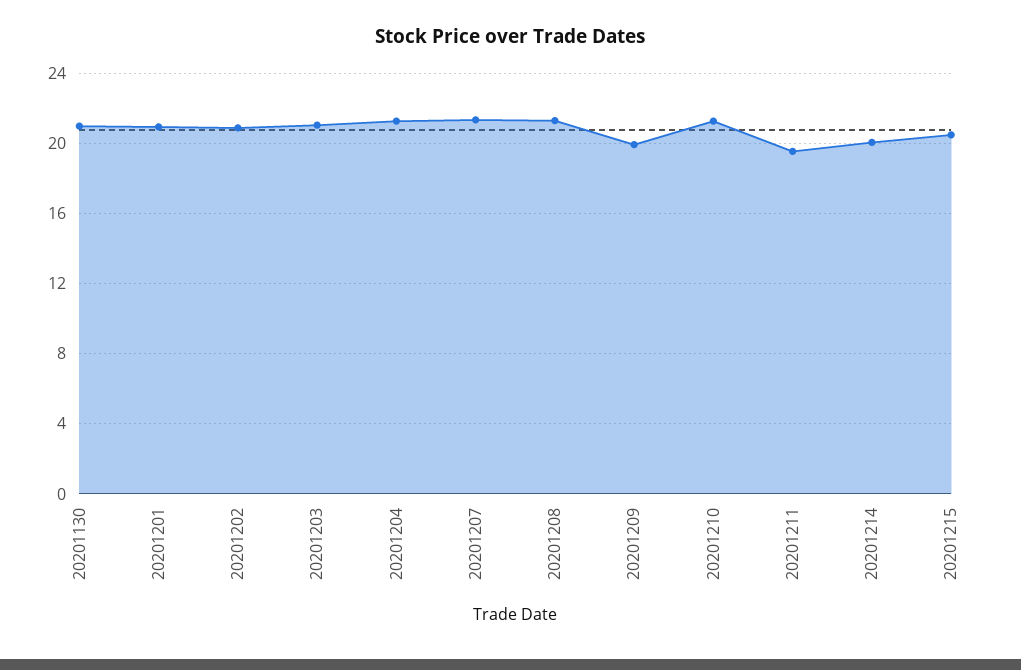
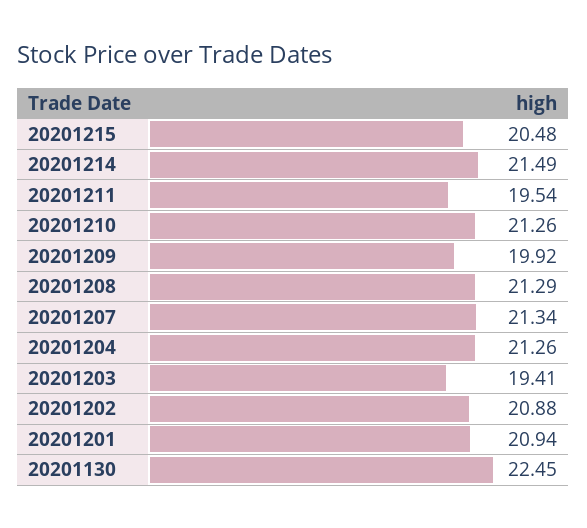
  {
-   "20201130": 21,
+   "20201130": 22.45,
    "20201201": 20.94,
    "20201202": 20.88,
-   "20201203": 21,
+   "20201203": 19.41,
    "20201204": 21.26,
    "20201207": 21.34,
    "20201208": 21.29,
    "20201209": 19.92,
    "20201210": 21.26,
    "20201211": 19.54,
-   "20201214": 20,
+   "20201214": 21.49,
    "20201215": 20.48
  }

